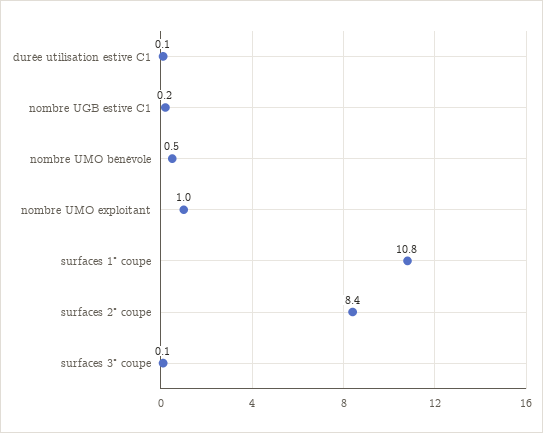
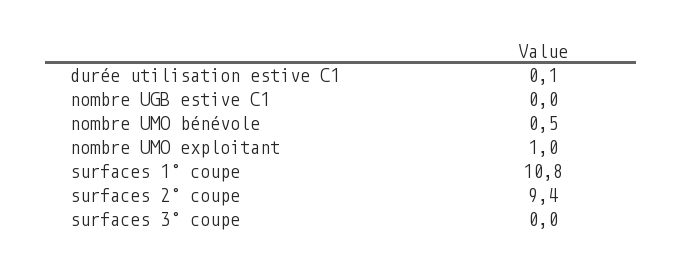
  {
    "durée utilisation estive C1": 0.1,
-   "nombre UGB estive C1": 0.2,
+   "nombre UGB estive C1": 0,
    "nombre UMO bénévole": 0.5,
    "nombre UMO exploitant": 1,
    "surfaces 1° coupe": 10.8,
-   "surfaces 2° coupe": 8.4,
+   "surfaces 2° coupe": 9.4,
-   "surfaces 3° coupe": 0.1
+   "surfaces 3° coupe": 0
  }

